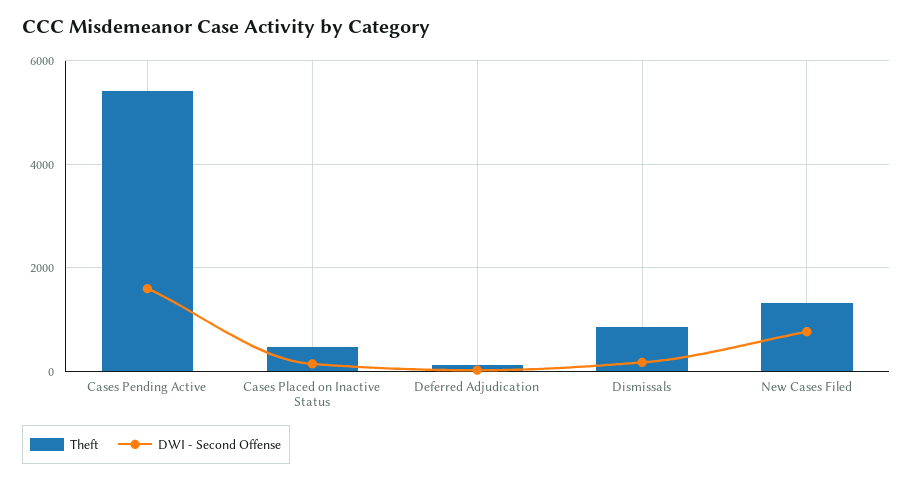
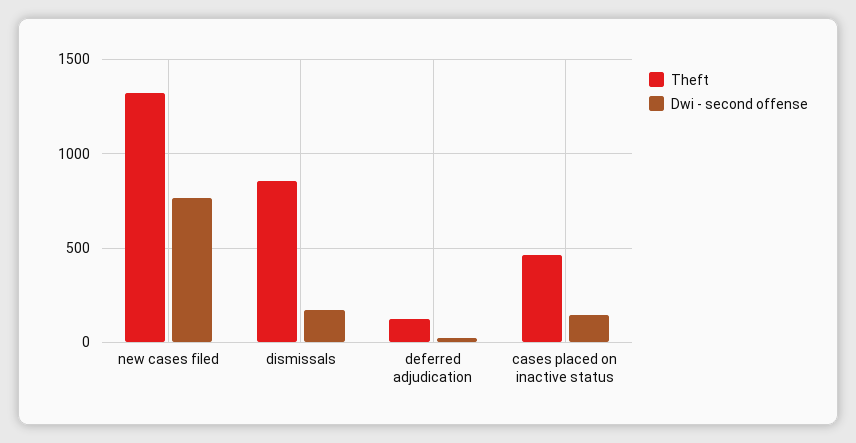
  {
    "Theft": {
-     "Cases Pending Active": 5400,
      "Cases Placed on Inactive Status": 450,
      "Deferred Adjudication": 100,
      "Dismissals": 850,
      "New Cases Filed": 1300
    },
    "DWI - Second Offense": {
-     "Cases Pending Active": 1600,
      "Cases Placed on Inactive Status": 150,
      "Deferred Adjudication": 0,
      "Dismissals": 150,
      "New Cases Filed": 750
    }
  }

